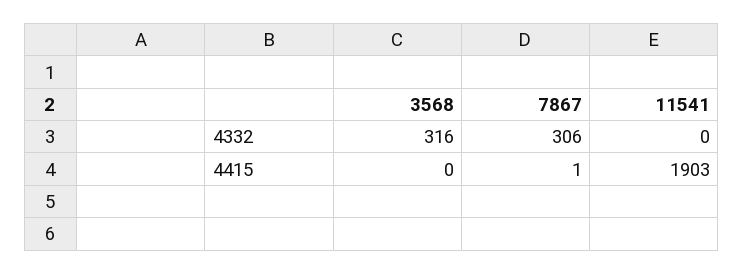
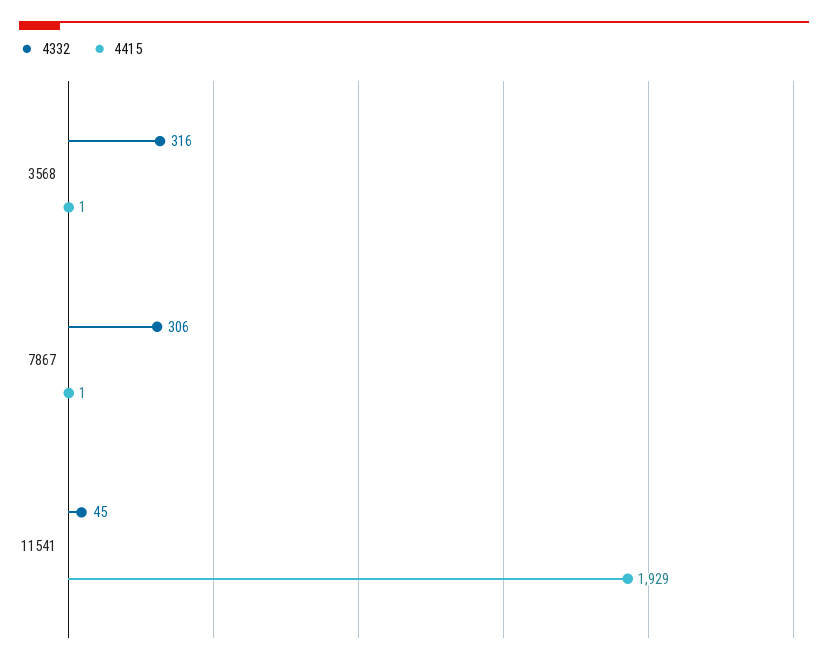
  {
    "4332": {
      "3568": 316,
      "7867": 306,
-     "11541": 0
+     "11541": 45
    },
    "4415": {
-     "3568": 0,
+     "3568": 1,
      "7867": 1,
-     "11541": 1903
+     "11541": 1929
    }
  }

